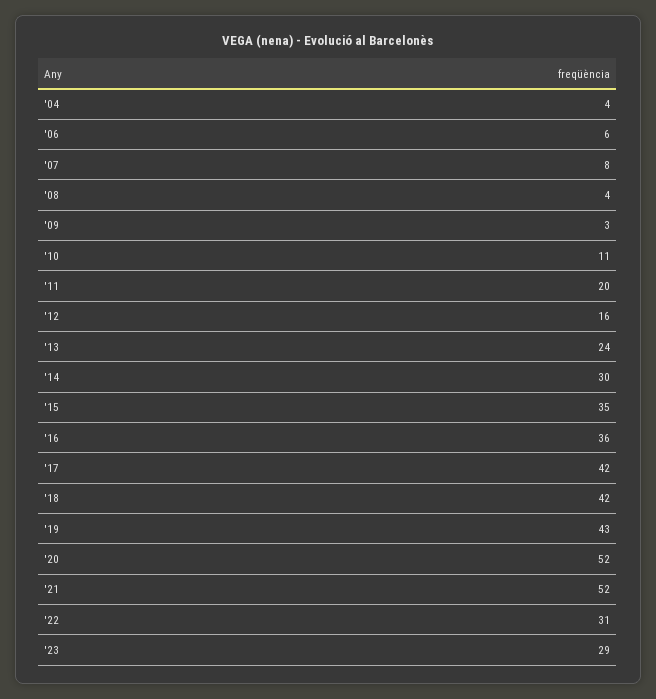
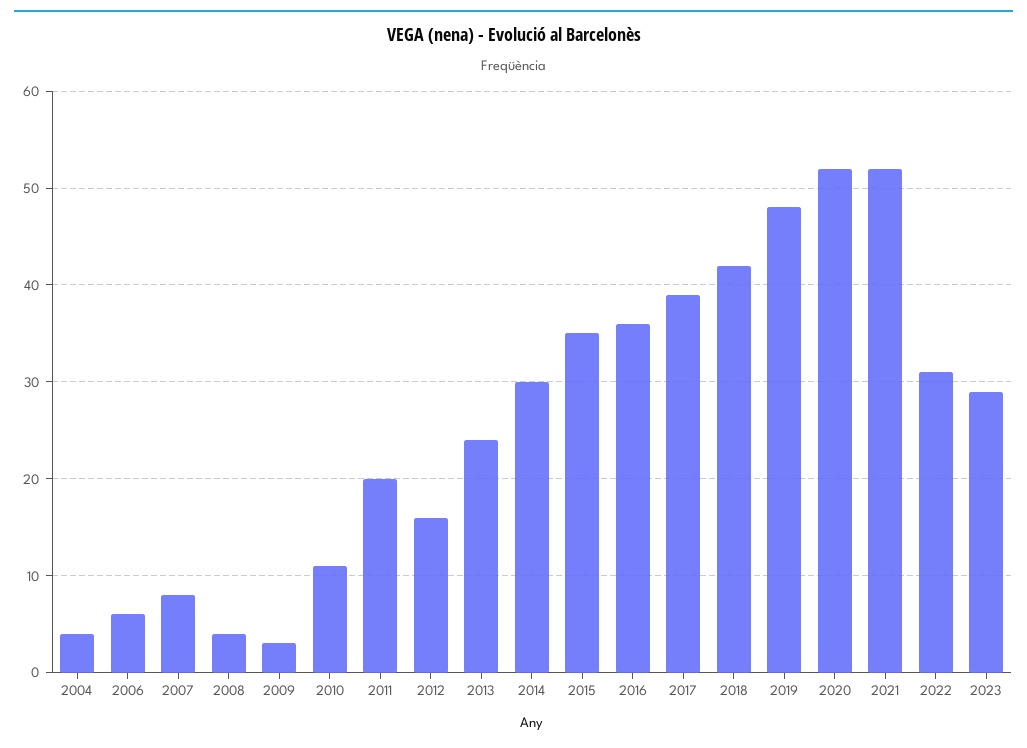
  {
    "'04": 4,
    "'06": 6,
    "'07": 8,
    "'08": 4,
    "'09": 3,
    "'10": 11,
    "'11": 20,
    "'12": 16,
    "'13": 24,
    "'14": 30,
    "'15": 35,
    "'16": 36,
-   "'17": 42,
+   "'17": 39,
    "'18": 42,
-   "'19": 43,
+   "'19": 48,
    "'20": 52,
    "'21": 52,
    "'22": 31,
    "'23": 29
  }

